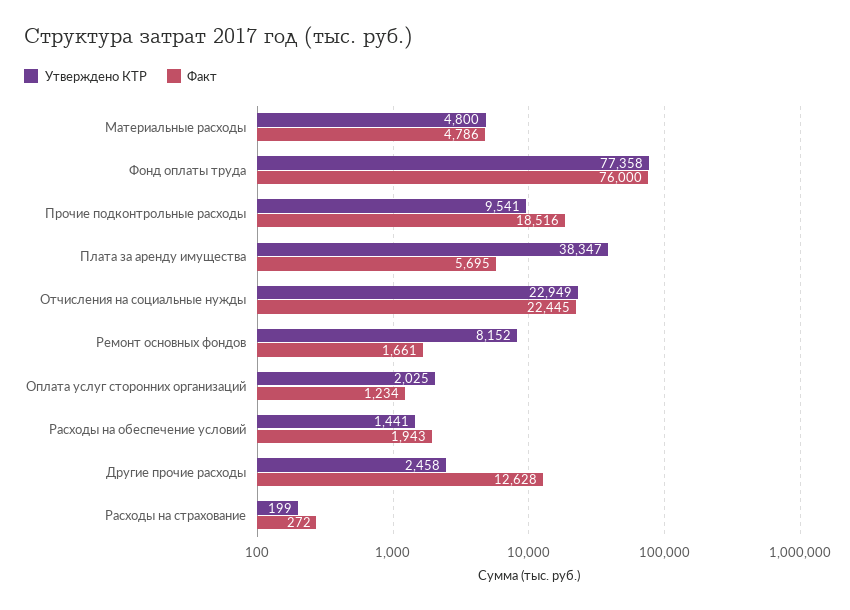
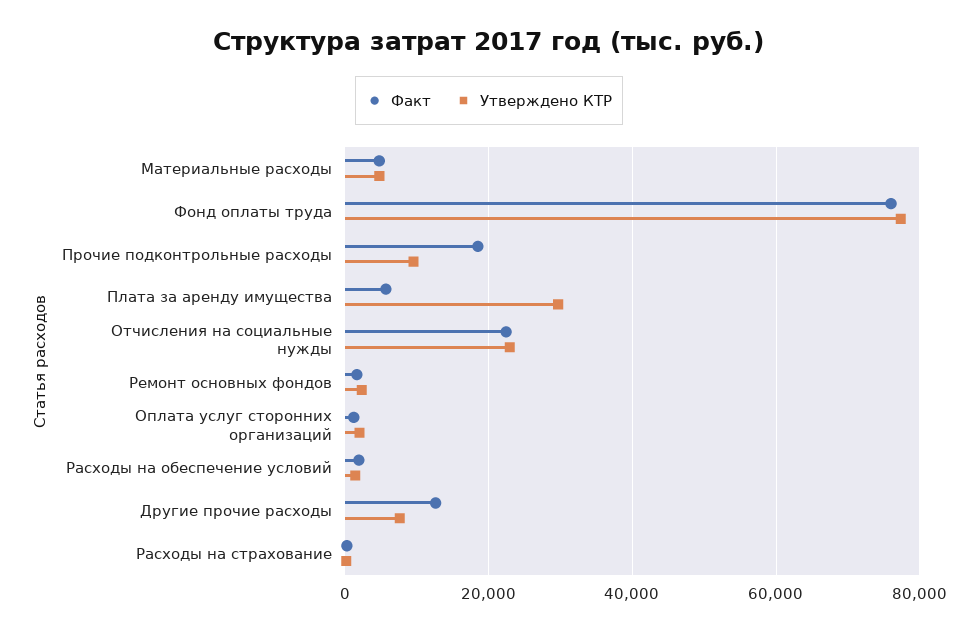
  {
    "Утверждено КТР": {
      "Материальные расходы": 4800,
      "Фонд оплаты труда": 77358,
      "Прочие подконтрольные расходы": 9541,
-     "Плата за аренду имущества": 38347,
+     "Плата за аренду имущества": 30000,
      "Отчисления на социальные нужды": 22949,
-     "Ремонт основных фондов": 8152,
+     "Ремонт основных фондов": 2000,
      "Оплата услуг сторонних организаций": 2025,
      "Расходы на обеспечение условий": 1441,
-     "Другие прочие расходы": 2458,
+     "Другие прочие расходы": 8000,
      "Расходы на страхование": 199
    },
    "Факт": {
      "Материальные расходы": 4786,
      "Фонд оплаты труда": 76000,
      "Прочие подконтрольные расходы": 18516,
      "Плата за аренду имущества": 5695,
      "Отчисления на социальные нужды": 22445,
      "Ремонт основных фондов": 1661,
      "Оплата услуг сторонних организаций": 1234,
      "Расходы на обеспечение условий": 1943,
      "Другие прочие расходы": 12628,
      "Расходы на страхование": 272
    }
  }

